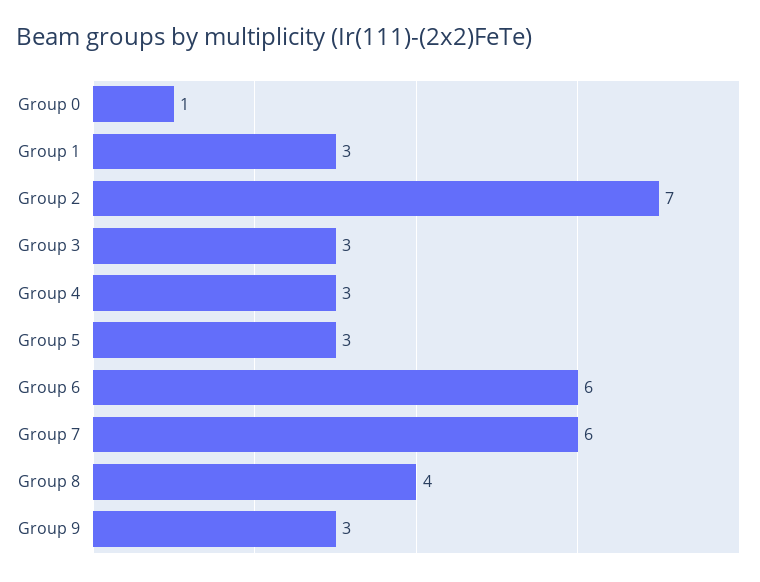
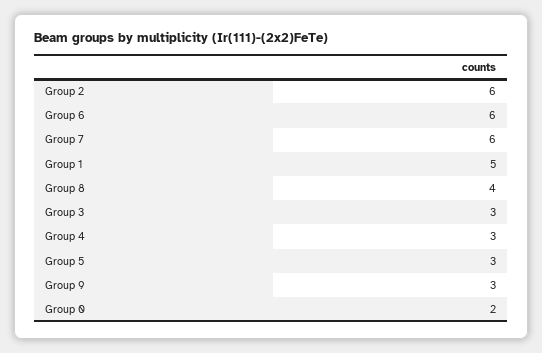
  {
-   "Group 0": 1,
+   "Group 0": 2,
-   "Group 1": 3,
+   "Group 1": 5,
-   "Group 2": 7,
+   "Group 2": 6,
    "Group 3": 3,
    "Group 4": 3,
    "Group 5": 3,
    "Group 6": 6,
    "Group 7": 6,
    "Group 8": 4,
    "Group 9": 3
  }

